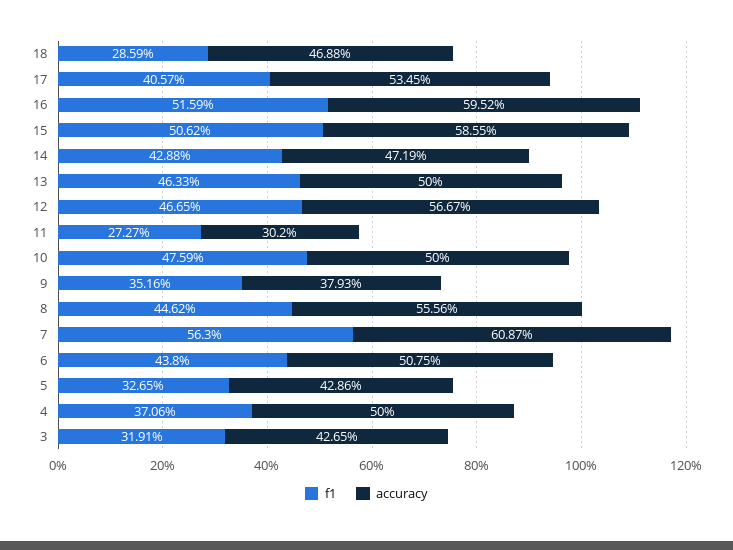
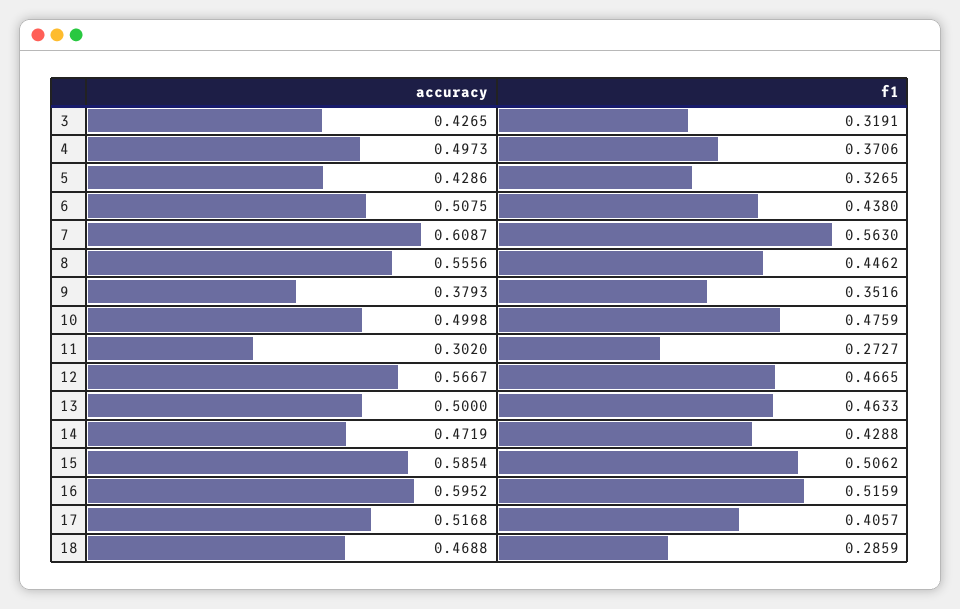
  {
    "f1": {
      "18": 0.2859,
      "17": 0.4057,
      "16": 0.5159,
      "15": 0.5062,
      "14": 0.4288,
      "13": 0.4633,
      "12": 0.4665,
      "11": 0.2727,
      "10": 0.4759,
      "9": 0.3516,
      "8": 0.4462,
      "7": 0.563,
      "6": 0.438,
      "5": 0.3265,
      "4": 0.3706,
      "3": 0.3191
    },
    "accuracy": {
      "18": 0.4688,
-     "17": 0.5345,
+     "17": 0.5168,
      "16": 0.5952,
-     "15": 0.5855,
+     "15": 0.5854,
      "14": 0.4719,
      "13": 0.5,
      "12": 0.5667,
      "11": 0.302,
-     "10": 0.5,
+     "10": 0.4998,
      "9": 0.3793,
      "8": 0.5556,
      "7": 0.6087,
      "6": 0.5075,
      "5": 0.4286,
-     "4": 0.5,
+     "4": 0.4973,
      "3": 0.4265
    }
  }

